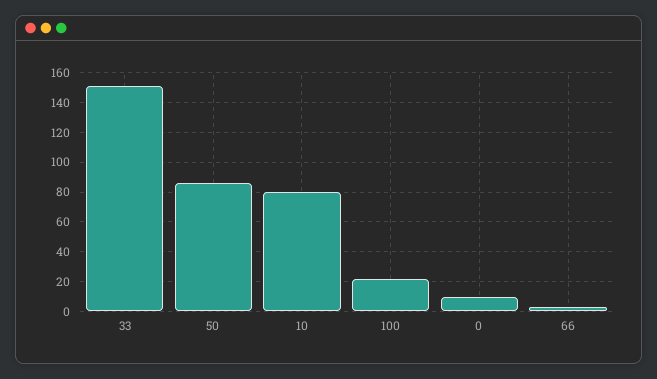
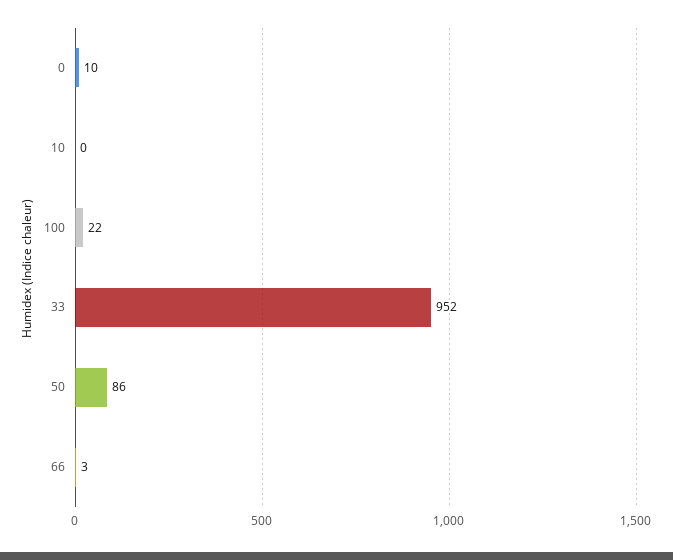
  {
-   "33": 150,
+   "33": 952,
    "50": 86,
-   "10": 80,
+   "10": 0,
    "100": 22,
    "0": 10,
    "66": 3
  }

